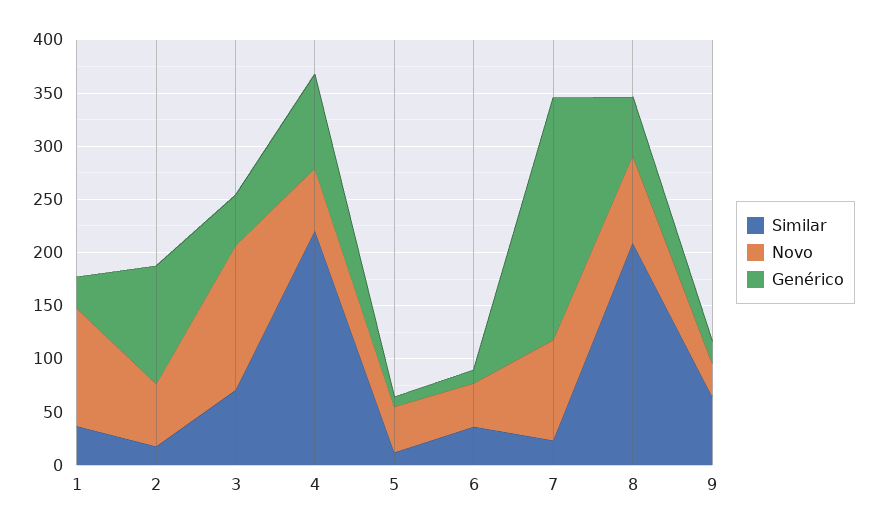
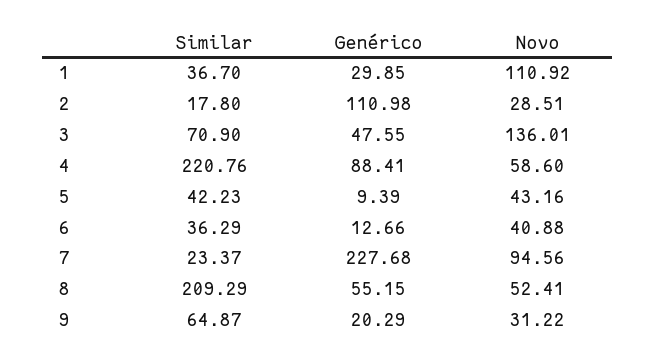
  {
    "Similar": {
      "1": 36.7,
      "2": 17.8,
      "3": 70.9,
      "4": 220.76,
-     "5": 10,
+     "5": 42.23,
      "6": 36.29,
      "7": 23.37,
      "8": 209.29,
      "9": 64.87
    },
    "Novo": {
      "1": 110.92,
-     "2": 60,
+     "2": 28.51,
      "3": 136.01,
      "4": 58.6,
      "5": 43.16,
      "6": 40.88,
      "7": 94.56,
-     "8": 80,
+     "8": 52.41,
      "9": 31.22
    },
    "Genérico": {
      "1": 29.85,
      "2": 110.98,
      "3": 47.55,
      "4": 88.41,
      "5": 9.39,
      "6": 12.66,
      "7": 227.68,
      "8": 55.15,
      "9": 20.29
    }
  }

